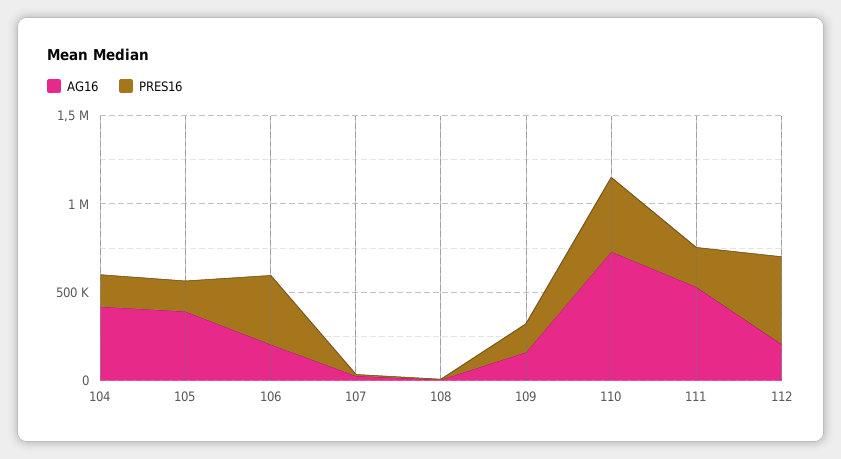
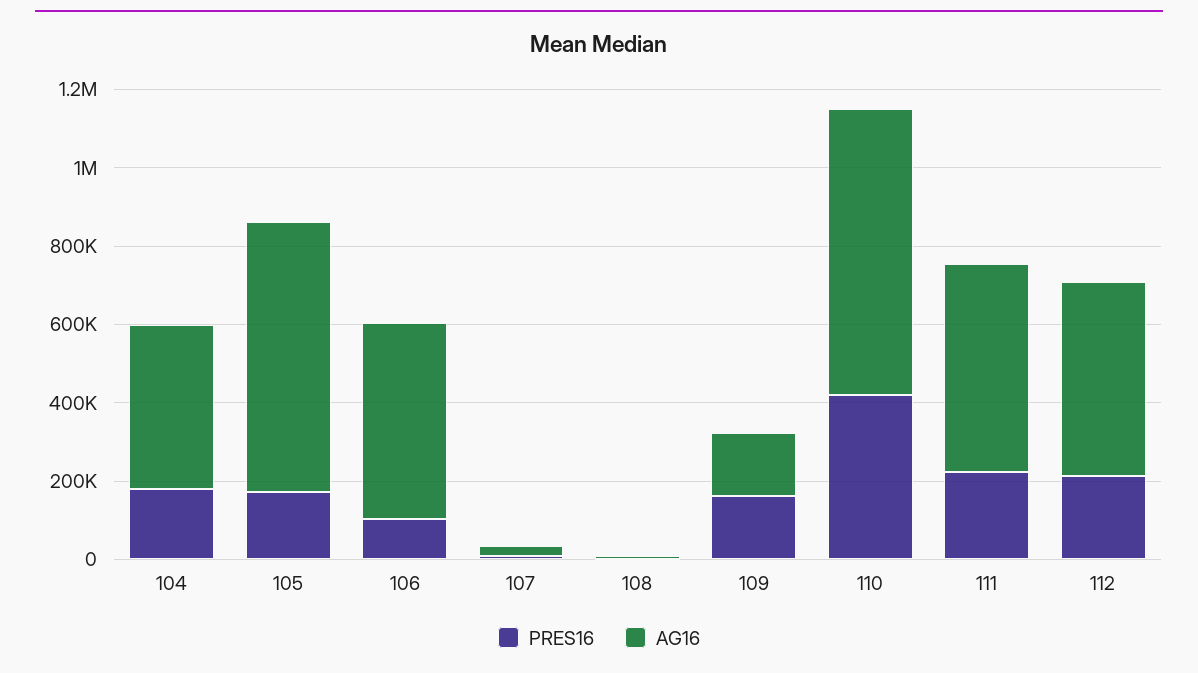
  {
    "AG16": {
      "104": 400000,
-     "105": 400000,
+     "105": 700000,
-     "106": 200000,
+     "106": 500000,
      "107": 50000,
      "108": 0,
      "109": 150000,
      "110": 750000,
      "111": 550000,
-     "112": 200000
+     "112": 500000
    },
    "PRES16": {
      "104": 200000,
      "105": 150000,
-     "106": 400000,
+     "106": 100000,
      "107": 0,
      "108": 0,
      "109": 150000,
      "110": 400000,
      "111": 200000,
-     "112": 500000
+     "112": 200000
    }
  }

